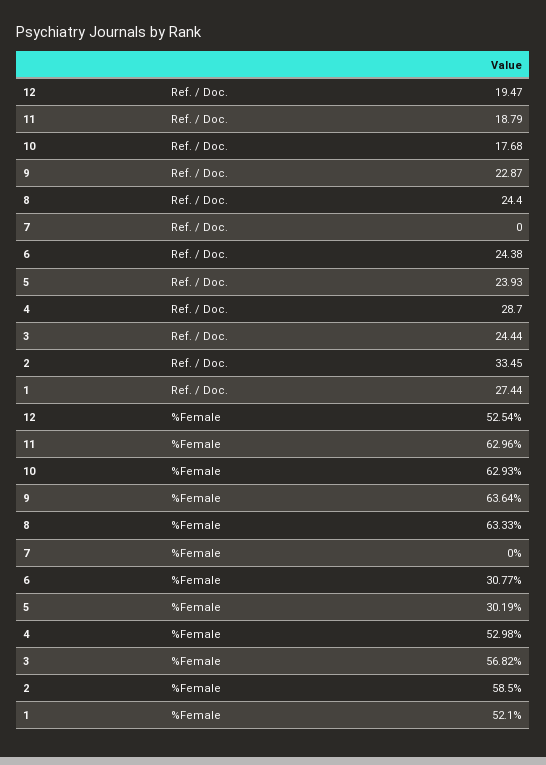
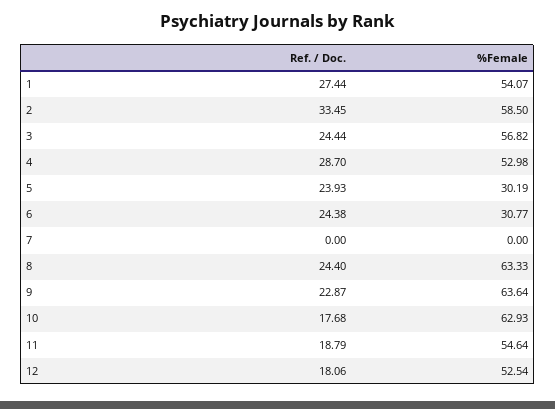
  {
    "12": {
-     "Ref. / Doc.": 19.47,
+     "Ref. / Doc.": 18.06,
      "%Female": 52.54
    },
    "11": {
      "Ref. / Doc.": 18.79,
-     "%Female": 62.96
+     "%Female": 54.64
    },
    "10": {
      "Ref. / Doc.": 17.68,
      "%Female": 62.93
    },
    "9": {
      "Ref. / Doc.": 22.87,
      "%Female": 63.64
    },
    "8": {
      "Ref. / Doc.": 24.4,
      "%Female": 63.33
    },
    "7": {
      "Ref. / Doc.": 0,
      "%Female": 0
    },
    "6": {
      "Ref. / Doc.": 24.38,
      "%Female": 30.77
    },
    "5": {
      "Ref. / Doc.": 23.93,
      "%Female": 30.19
    },
    "4": {
      "Ref. / Doc.": 28.7,
      "%Female": 52.98
    },
    "3": {
      "Ref. / Doc.": 24.44,
      "%Female": 56.82
    },
    "2": {
      "Ref. / Doc.": 33.45,
      "%Female": 58.5
    },
    "1": {
      "Ref. / Doc.": 27.44,
-     "%Female": 52.1
+     "%Female": 54.07
    }
  }

